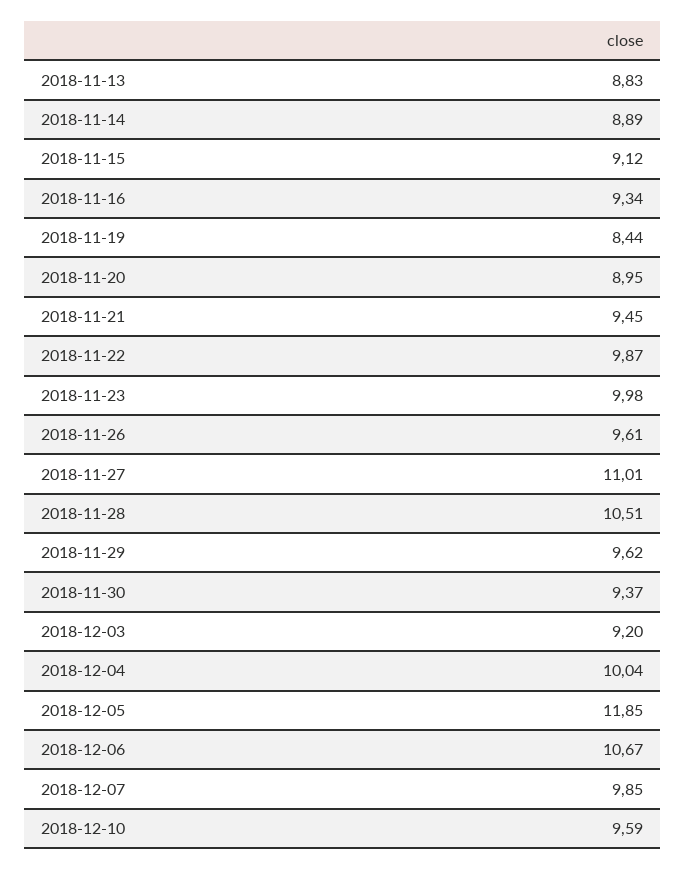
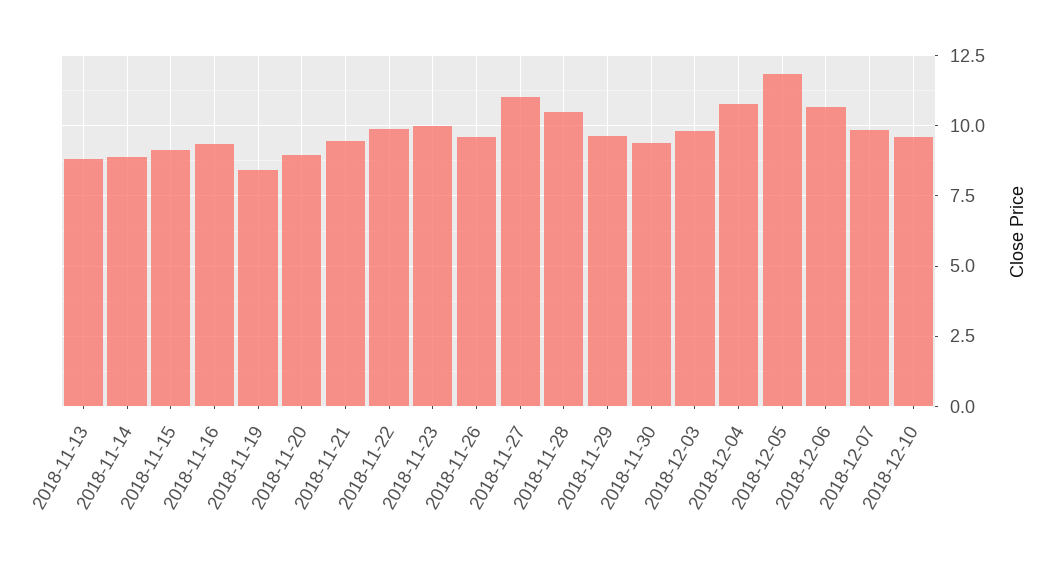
  {
    "2018-11-13": 8.83,
    "2018-11-14": 8.89,
    "2018-11-15": 9.12,
    "2018-11-16": 9.34,
    "2018-11-19": 8.44,
    "2018-11-20": 8.95,
    "2018-11-21": 9.45,
    "2018-11-22": 9.87,
    "2018-11-23": 9.98,
    "2018-11-26": 9.61,
    "2018-11-27": 11.01,
    "2018-11-28": 10.51,
    "2018-11-29": 9.62,
    "2018-11-30": 9.37,
-   "2018-12-03": 9.2,
+   "2018-12-03": 9.75,
-   "2018-12-04": 10.04,
+   "2018-12-04": 10.75,
    "2018-12-05": 11.85,
    "2018-12-06": 10.67,
    "2018-12-07": 9.85,
    "2018-12-10": 9.59
  }

